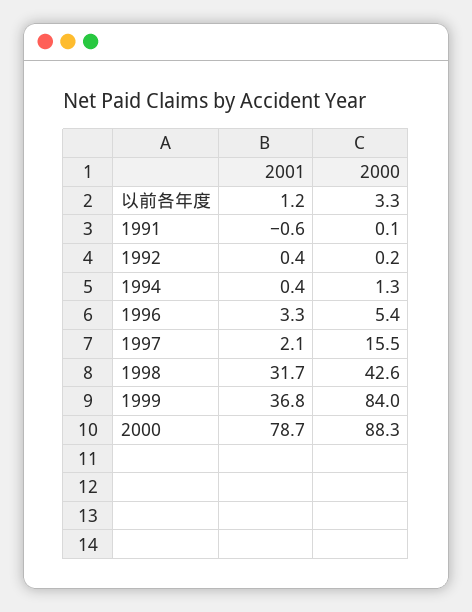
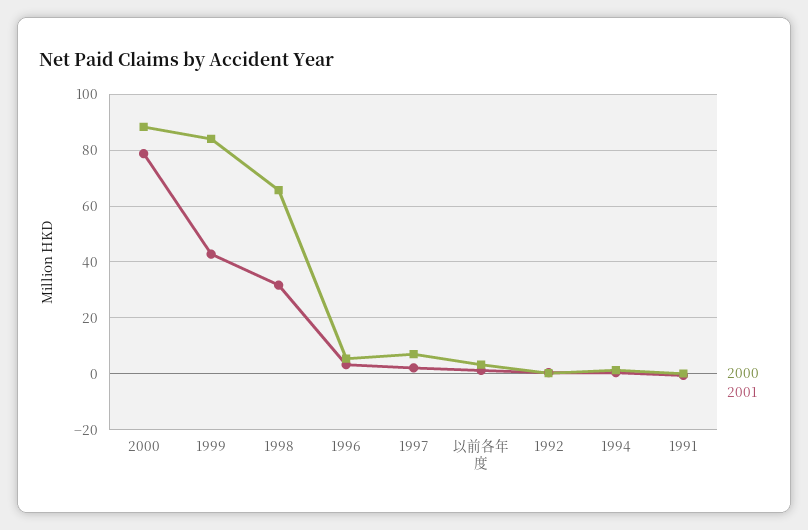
  {
    "2001": {
      "以前各年度": 1.2,
      "1991": -0.6,
      "1992": 0.4,
      "1994": 0.4,
      "1996": 3.3,
      "1997": 2.1,
      "1998": 31.7,
-     "1999": 36.8,
+     "1999": 42.5,
      "2000": 78.7
    },
    "2000": {
      "以前各年度": 3.3,
      "1991": 0.1,
      "1992": 0.2,
      "1994": 1.3,
      "1996": 5.4,
-     "1997": 15.5,
+     "1997": 7.5,
-     "1998": 42.6,
+     "1998": 65,
      "1999": 84,
      "2000": 88.3
    }
  }

